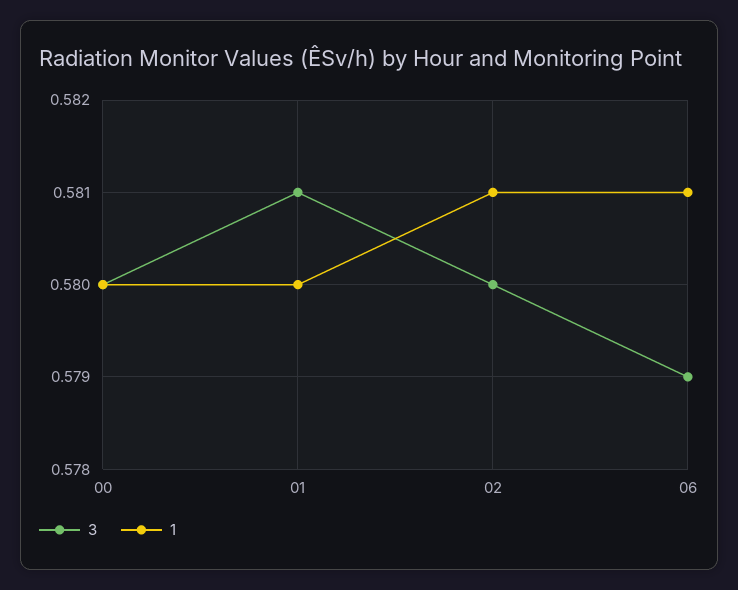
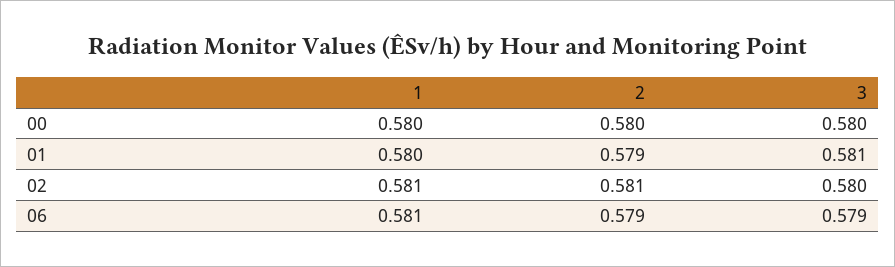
  {
    "3": {
      "00": 0.58,
      "01": 0.581,
      "02": 0.58,
      "06": 0.579
    },
    "1": {
      "00": 0.58,
      "01": 0.58,
      "02": 0.581,
      "06": 0.581
-   }
+   },
+   "2": {
+     "00": 0.58,
+     "01": 0.579,
+     "02": 0.581,
+     "06": 0.579
+   }
  }

